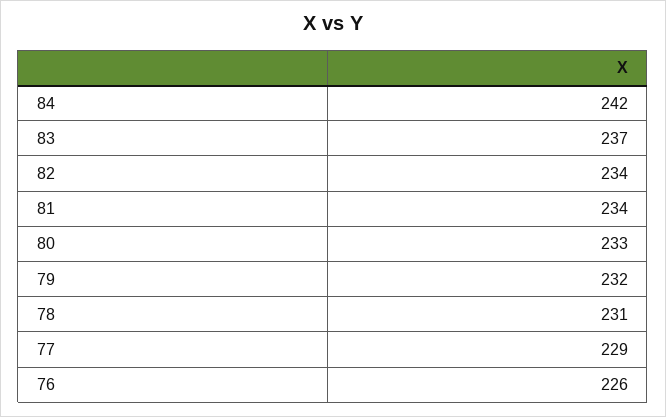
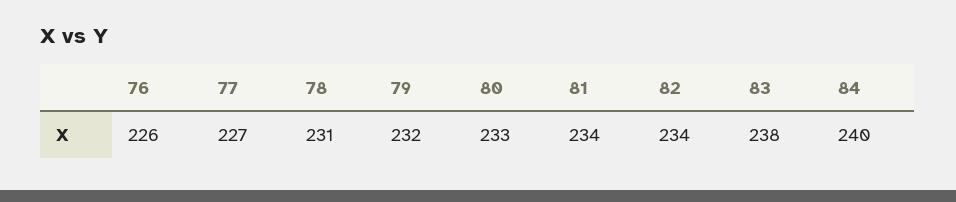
  {
-   "84": 242,
+   "84": 240,
-   "83": 237,
+   "83": 238,
    "82": 234,
    "81": 234,
    "80": 233,
    "79": 232,
    "78": 231,
-   "77": 229,
+   "77": 227,
    "76": 226
  }

